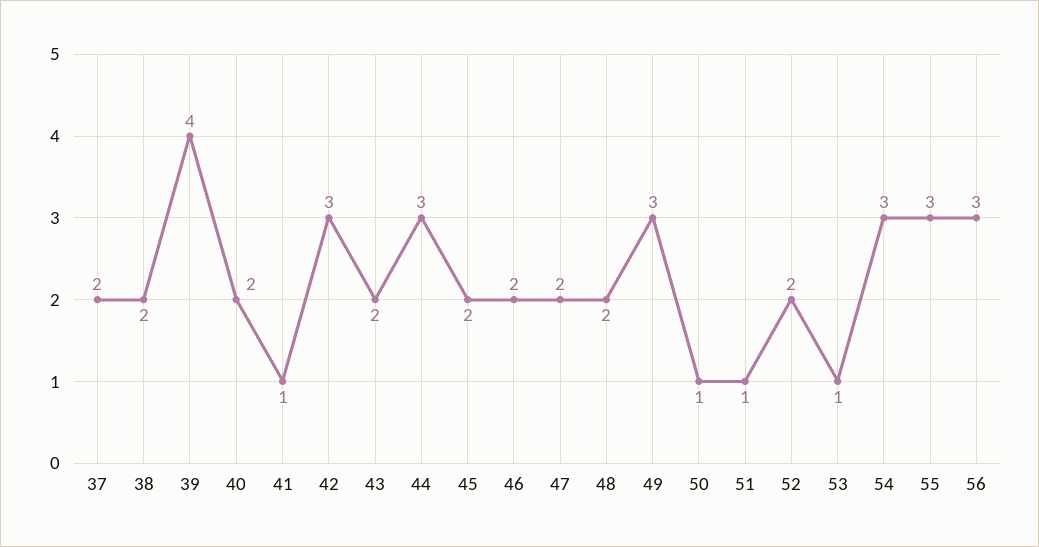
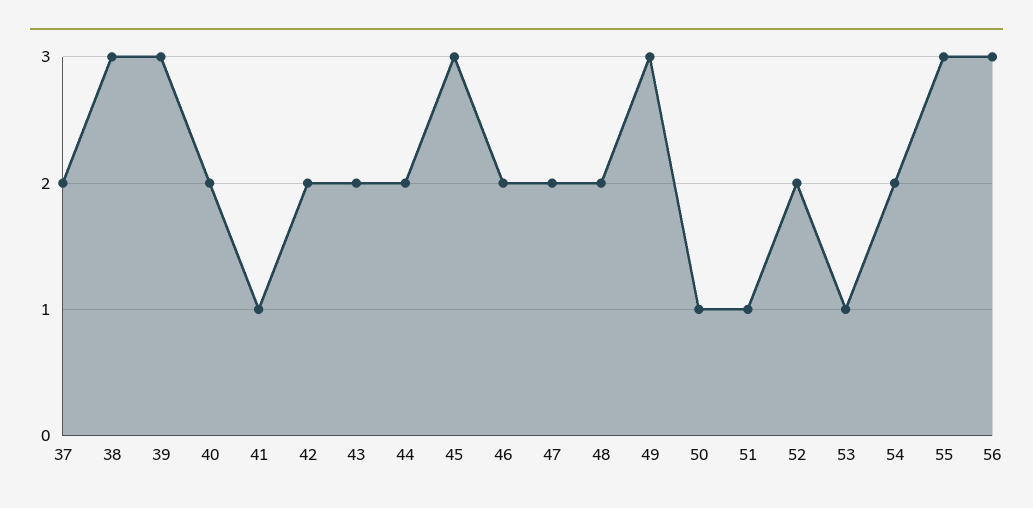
  {
    "37": 2,
-   "38": 2,
+   "38": 3,
-   "39": 4,
+   "39": 3,
    "40": 2,
    "41": 1,
-   "42": 3,
+   "42": 2,
    "43": 2,
-   "44": 3,
+   "44": 2,
-   "45": 2,
+   "45": 3,
    "46": 2,
    "47": 2,
    "48": 2,
    "49": 3,
    "50": 1,
    "51": 1,
    "52": 2,
    "53": 1,
-   "54": 3,
+   "54": 2,
    "55": 3,
    "56": 3
  }

